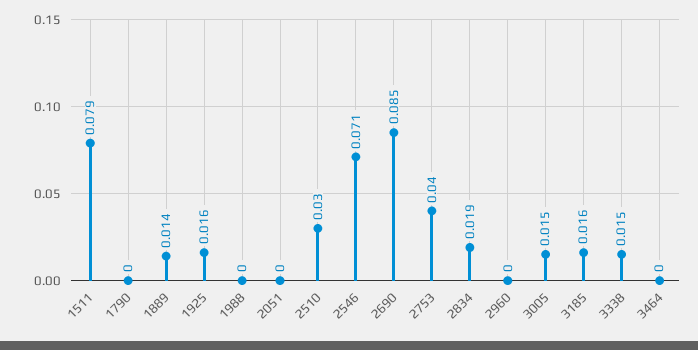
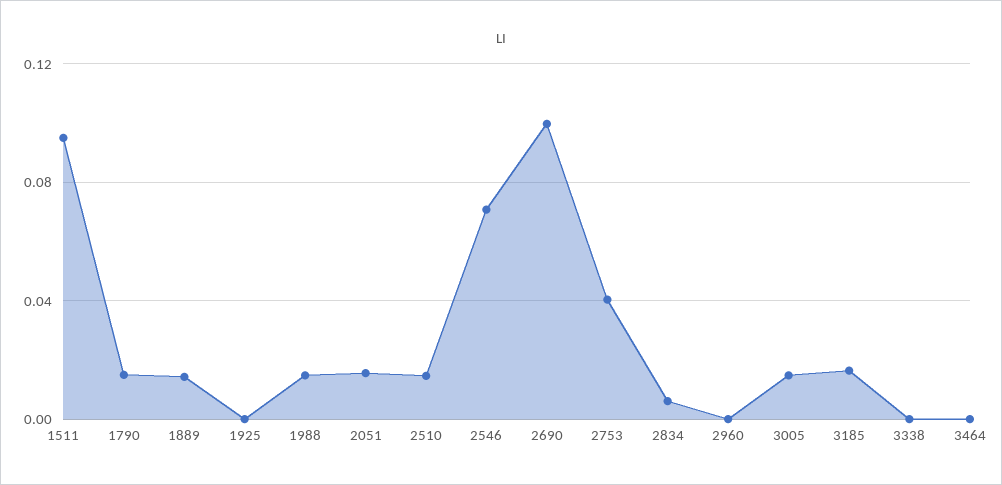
  {
-   "1511": 0.079,
+   "1511": 0.095,
-   "1790": 0,
+   "1790": 0.015,
    "1889": 0.014,
-   "1925": 0.016,
+   "1925": 0,
-   "1988": 0,
+   "1988": 0.015,
-   "2051": 0,
+   "2051": 0.015,
-   "2510": 0.03,
+   "2510": 0.015,
    "2546": 0.071,
-   "2690": 0.085,
+   "2690": 0.1,
    "2753": 0.04,
-   "2834": 0.019,
+   "2834": 0.005,
    "2960": 0,
    "3005": 0.015,
    "3185": 0.016,
-   "3338": 0.015,
+   "3338": 0,
    "3464": 0
  }

